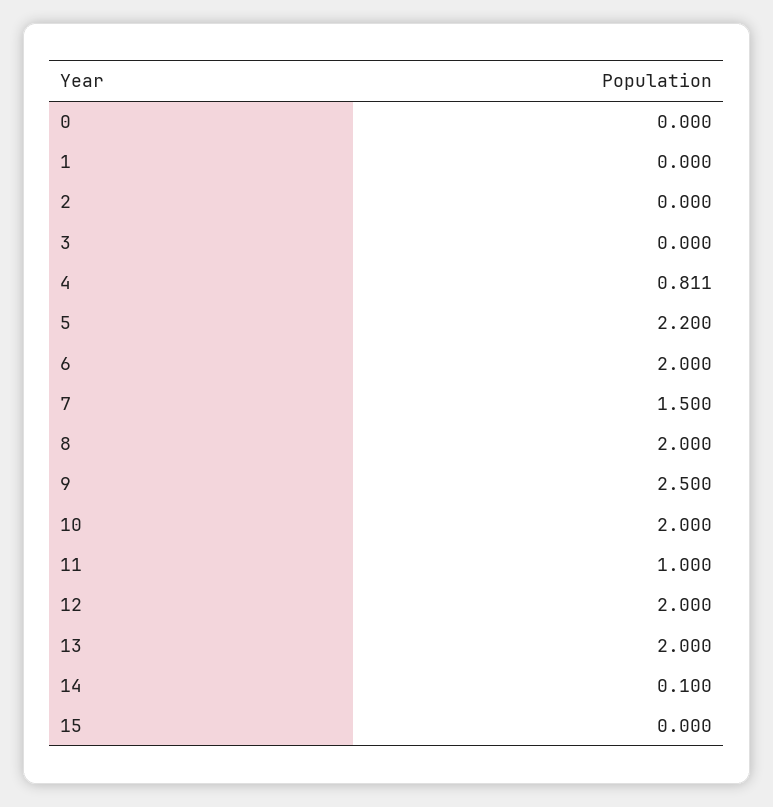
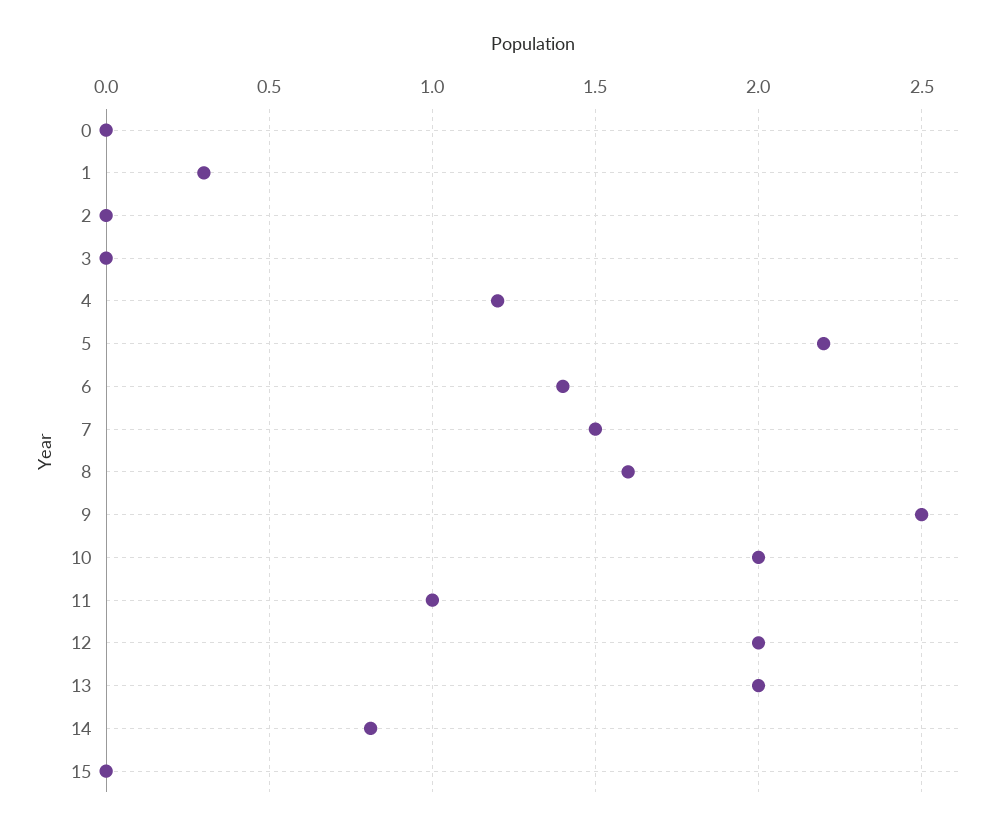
  {
    "0": 0,
-   "1": 0,
+   "1": 0.3,
    "2": 0,
    "3": 0,
-   "4": 0.811,
+   "4": 1.2,
    "5": 2.2,
-   "6": 2,
+   "6": 1.4,
    "7": 1.5,
-   "8": 2,
+   "8": 1.6,
    "9": 2.5,
    "10": 2,
    "11": 1,
    "12": 2,
    "13": 2,
-   "14": 0.1,
+   "14": 0.8,
    "15": 0
  }

